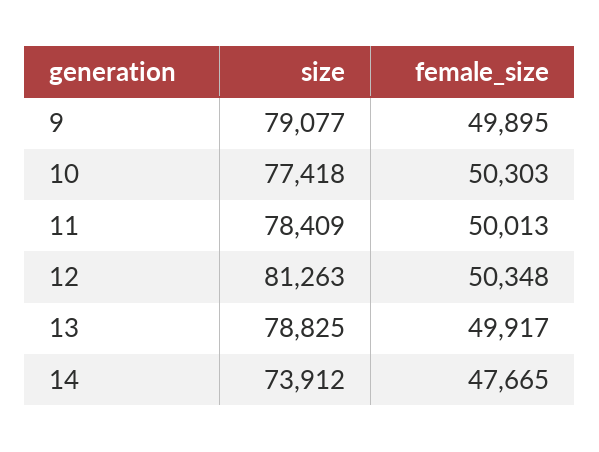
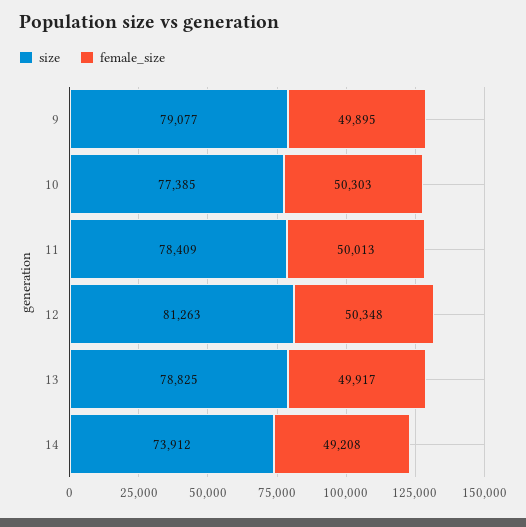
  {
    "size": {
      "9": 79077,
-     "10": 77418,
+     "10": 77385,
      "11": 78409,
      "12": 81263,
      "13": 78825,
      "14": 73912
    },
    "female_size": {
      "9": 49895,
      "10": 50303,
      "11": 50013,
      "12": 50348,
      "13": 49917,
-     "14": 47665
+     "14": 49208
    }
  }

